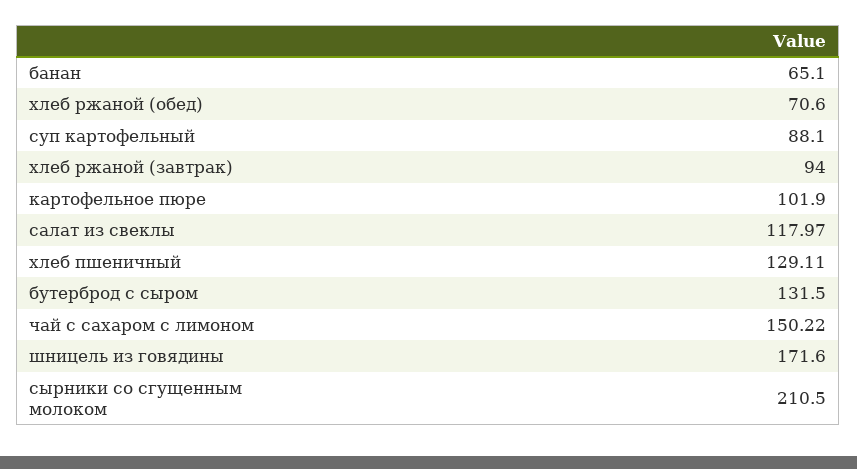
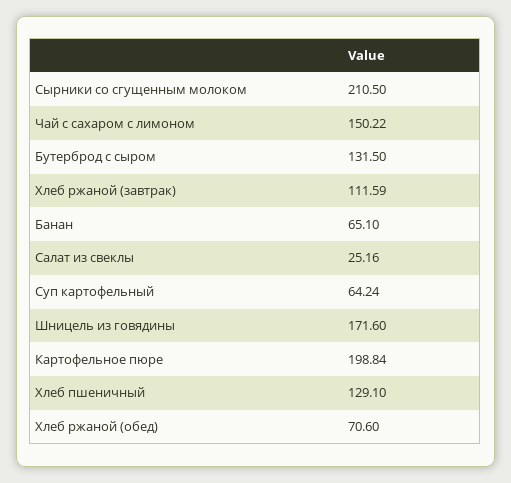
  {
    "банан": 65.1,
    "хлеб ржаной (обед)": 70.6,
-   "суп картофельный": 88.1,
+   "суп картофельный": 64.24,
-   "хлеб ржаной (завтрак)": 94,
+   "хлеб ржаной (завтрак)": 111.59,
-   "картофельное пюре": 101.9,
+   "картофельное пюре": 198.84,
-   "салат из свеклы": 117.97,
+   "салат из свеклы": 25.16,
-   "хлеб пшеничный": 129.11,
+   "хлеб пшеничный": 129.1,
    "бутерброд с сыром": 131.5,
    "чай с сахаром с лимоном": 150.22,
    "шницель из говядины": 171.6,
    "сырники со сгущенным молоком": 210.5
  }

